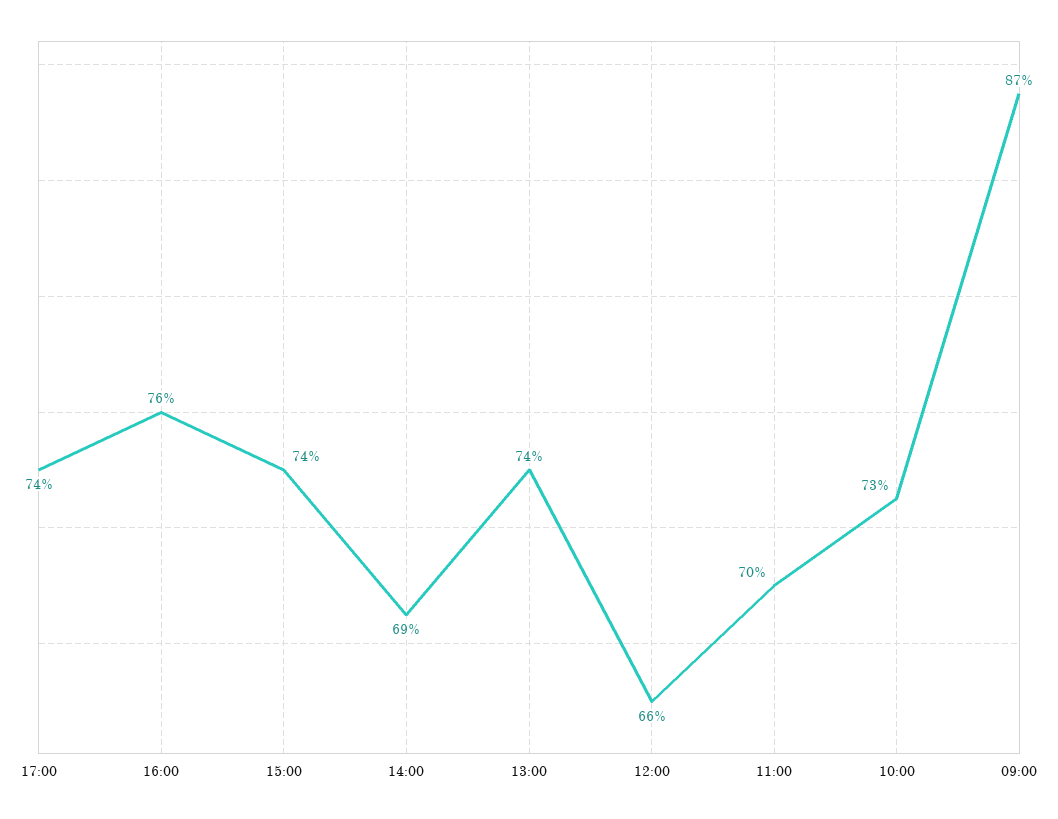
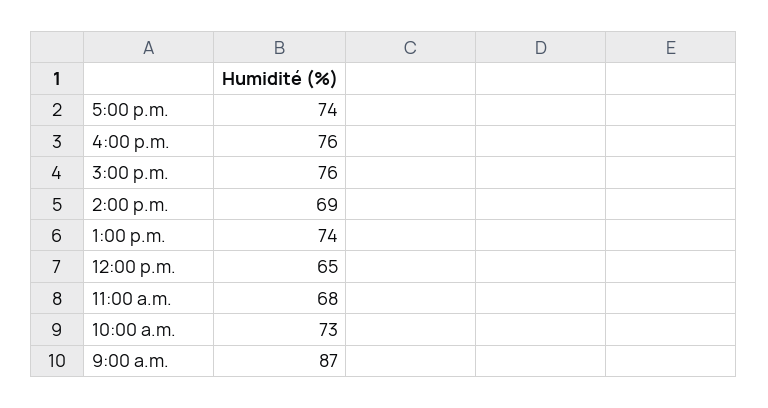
  {
    "17:00": 74,
    "16:00": 76,
-   "15:00": 74,
+   "15:00": 76,
    "14:00": 69,
    "13:00": 74,
-   "12:00": 66,
+   "12:00": 65,
-   "11:00": 70,
+   "11:00": 68,
    "10:00": 73,
    "09:00": 87
  }

